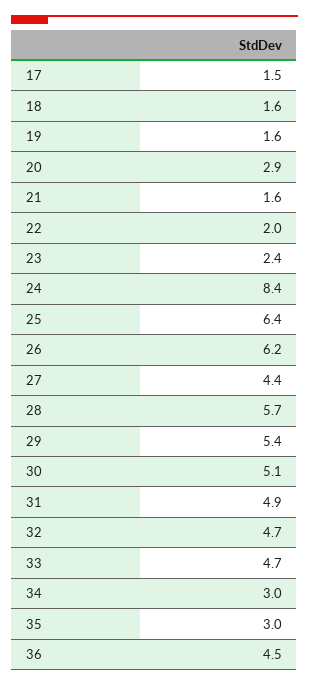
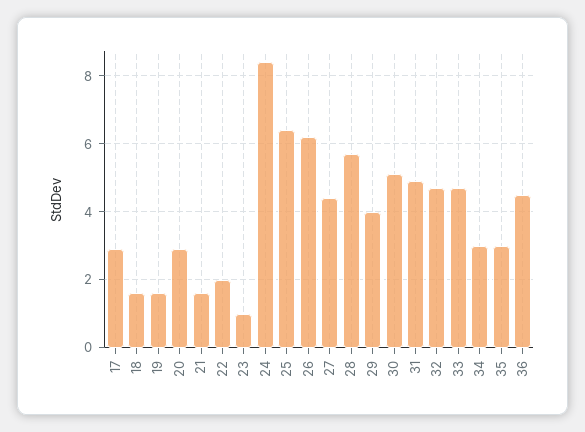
  {
-   "17": 1.5,
+   "17": 3,
    "18": 1.6,
    "19": 1.6,
    "20": 2.9,
    "21": 1.6,
    "22": 2,
-   "23": 2.4,
+   "23": 1,
    "24": 8.4,
    "25": 6.4,
    "26": 6.2,
    "27": 4.4,
    "28": 5.7,
-   "29": 5.4,
+   "29": 4,
    "30": 5.1,
    "31": 4.9,
    "32": 4.7,
    "33": 4.7,
    "34": 3,
    "35": 3,
    "36": 4.5
  }

